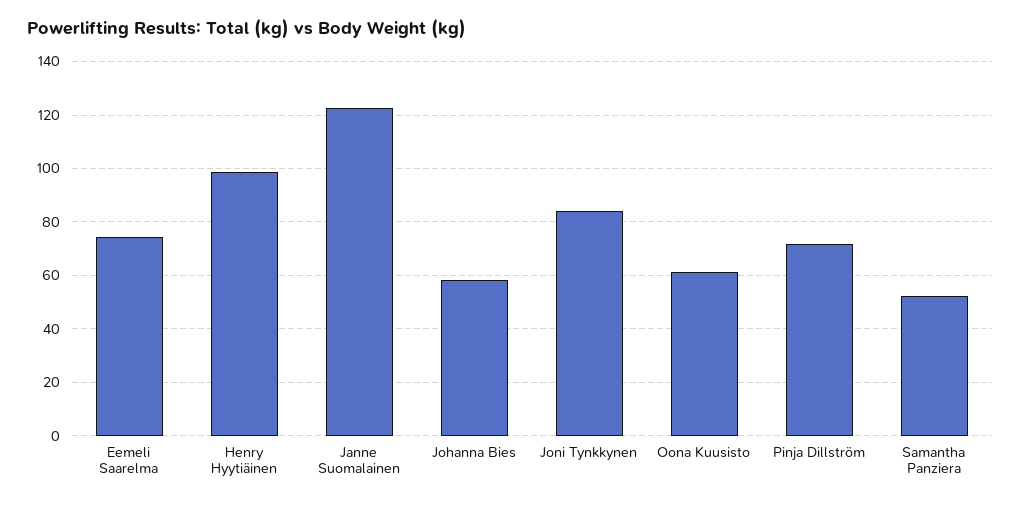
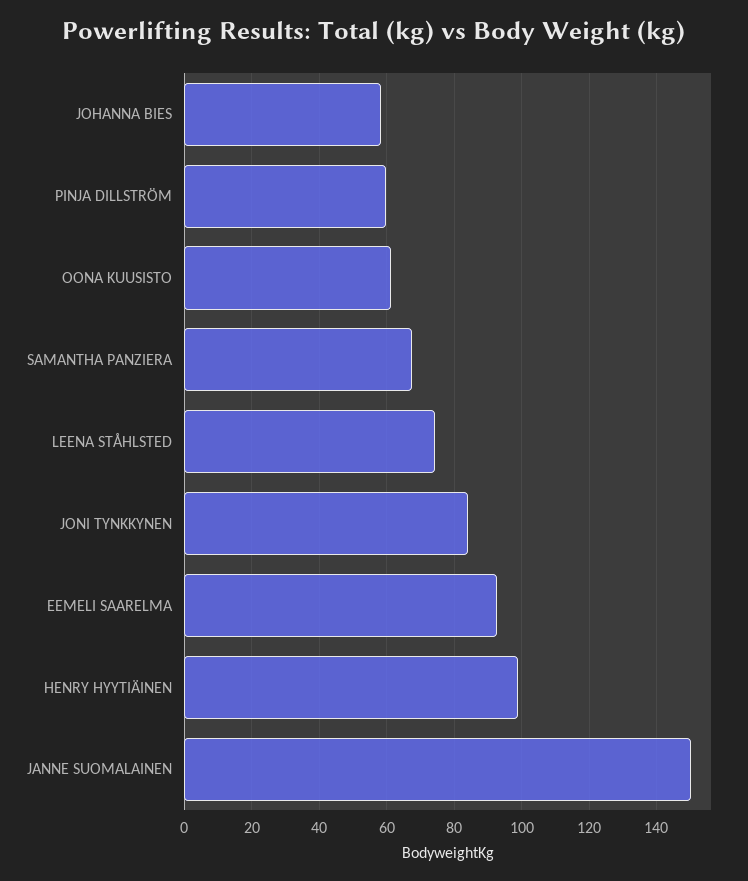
  {
-   "Eemeli Saarelma": 75,
+   "Eemeli Saarelma": 92,
    "Henry Hyytiäinen": 98,
-   "Janne Suomalainen": 122.5,
+   "Janne Suomalainen": 150,
    "Johanna Bies": 58,
    "Joni Tynkkynen": 84,
    "Oona Kuusisto": 62,
-   "Pinja Dillström": 72.5,
+   "Pinja Dillström": 60,
-   "Samantha Panziera": 52.5
+   "Samantha Panziera": 68,
+   "LEENA STÅHLSTED": 74
  }

